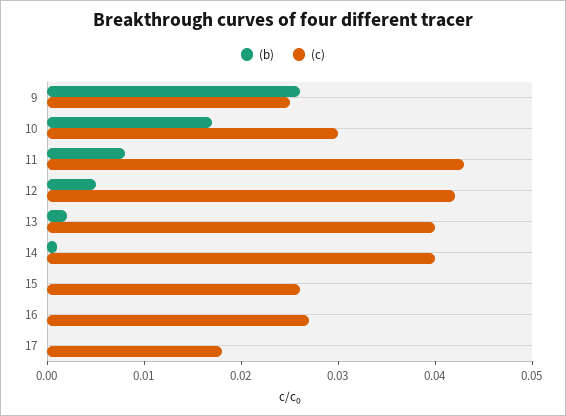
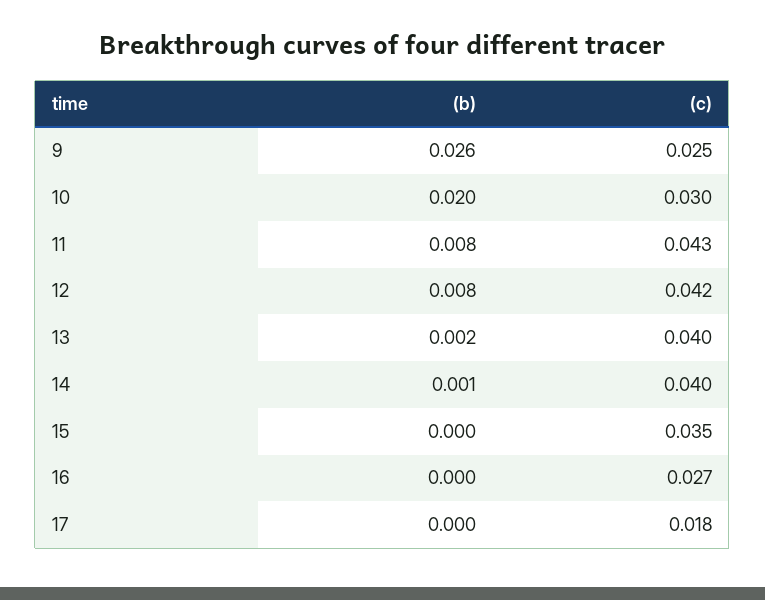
  {
    "(b)": {
      "9": 0.026,
-     "10": 0.017,
+     "10": 0.02,
      "11": 0.008,
-     "12": 0.005,
+     "12": 0.008,
      "13": 0.002,
      "14": 0.001,
      "15": 0,
      "16": 0,
      "17": 0
    },
    "(c)": {
      "9": 0.025,
      "10": 0.03,
      "11": 0.043,
      "12": 0.042,
      "13": 0.04,
      "14": 0.04,
-     "15": 0.026,
+     "15": 0.035,
      "16": 0.027,
      "17": 0.018
    }
  }

